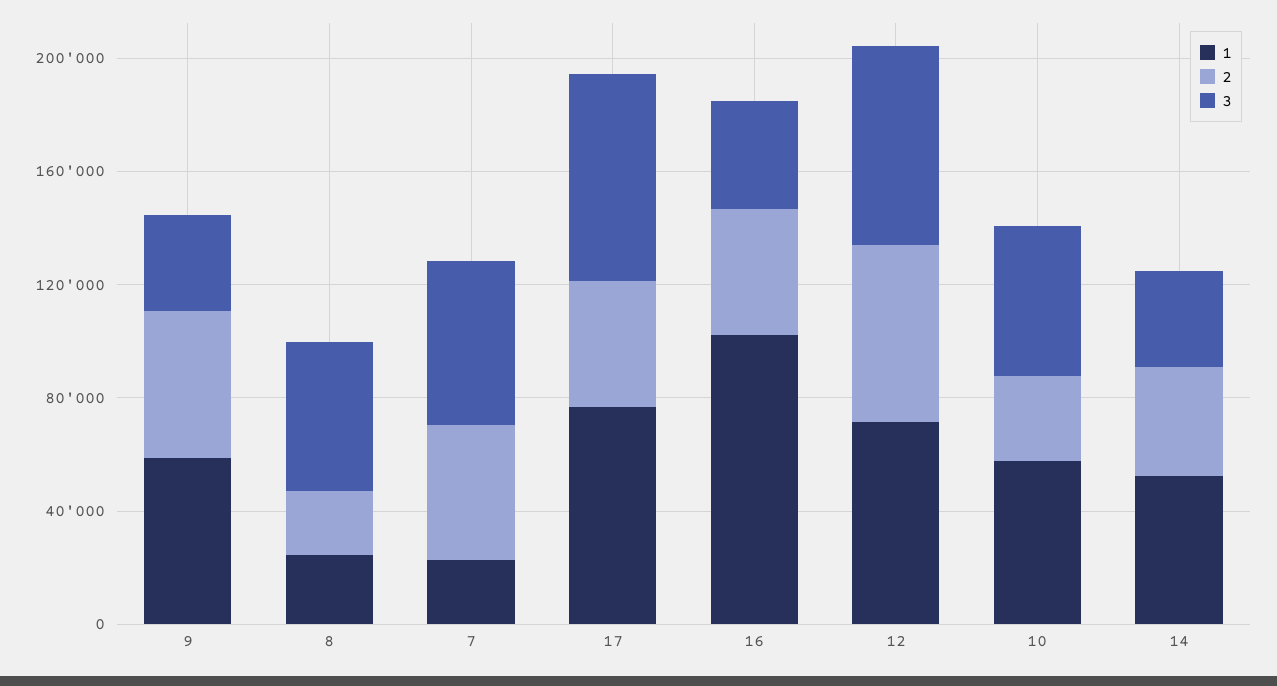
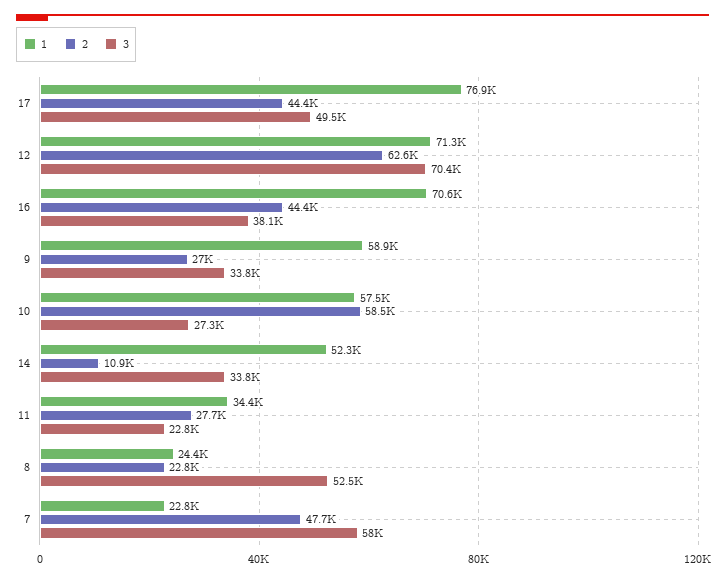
  {
    "1": {
      "9": 58900,
      "8": 24400,
      "7": 22800,
      "17": 76900,
-     "16": 100000,
+     "16": 70600,
      "12": 71300,
      "10": 57500,
-     "14": 52300
+     "14": 52300,
+     "11": 34400
    },
    "2": {
-     "9": 50000,
+     "9": 27000,
      "8": 22800,
      "7": 47700,
      "17": 44400,
      "16": 44400,
      "12": 62600,
-     "10": 30000,
+     "10": 58500,
-     "14": 40000
+     "14": 10900,
+     "11": 27700
    },
    "3": {
      "9": 33800,
      "8": 52500,
      "7": 58000,
-     "17": 70000,
+     "17": 49500,
      "16": 38100,
      "12": 70400,
-     "10": 50000,
+     "10": 27300,
-     "14": 33800
+     "14": 33800,
+     "11": 22800
    }
  }

